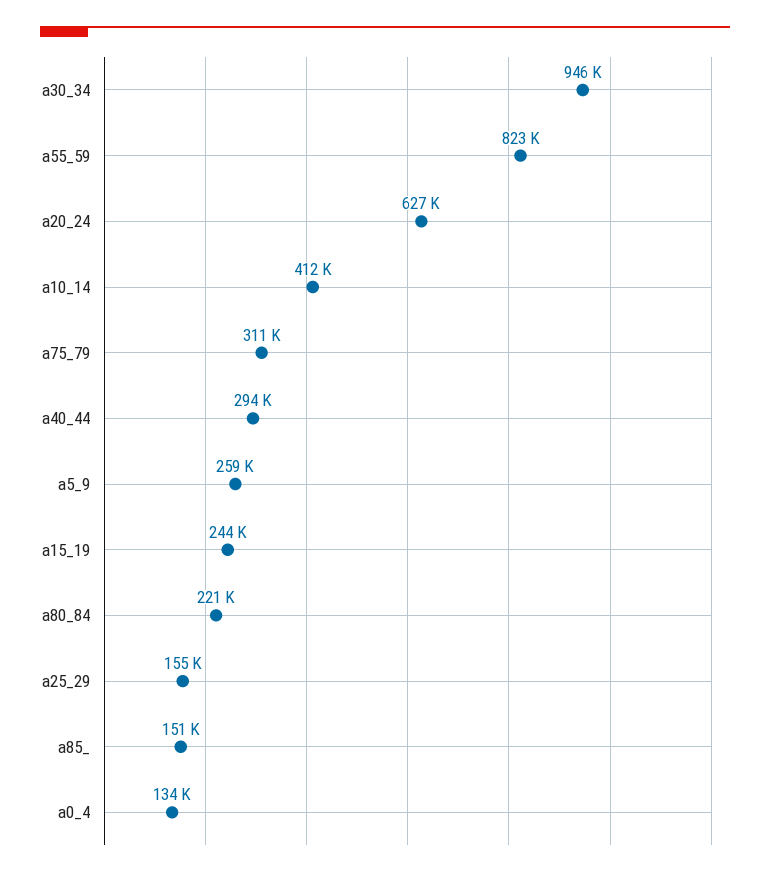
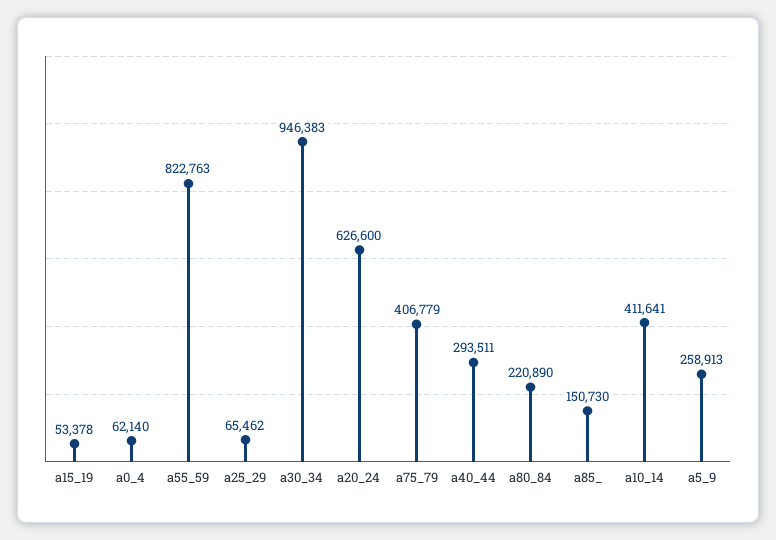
  {
    "a30_34": 946383,
    "a55_59": 822763,
    "a20_24": 626600,
    "a10_14": 411641,
-   "a75_79": 311000,
+   "a75_79": 406779,
    "a40_44": 293511,
    "a5_9": 258913,
-   "a15_19": 244000,
+   "a15_19": 53378,
    "a80_84": 220890,
-   "a25_29": 155000,
+   "a25_29": 65462,
    "a85_": 150730,
-   "a0_4": 134000
+   "a0_4": 62140
  }

